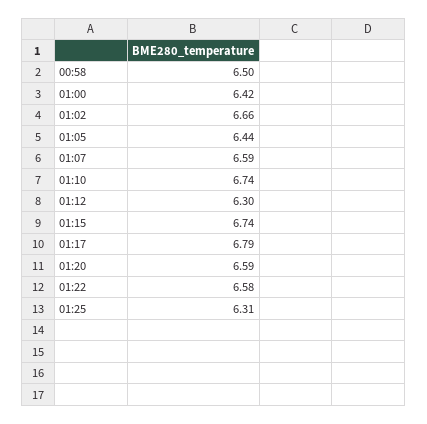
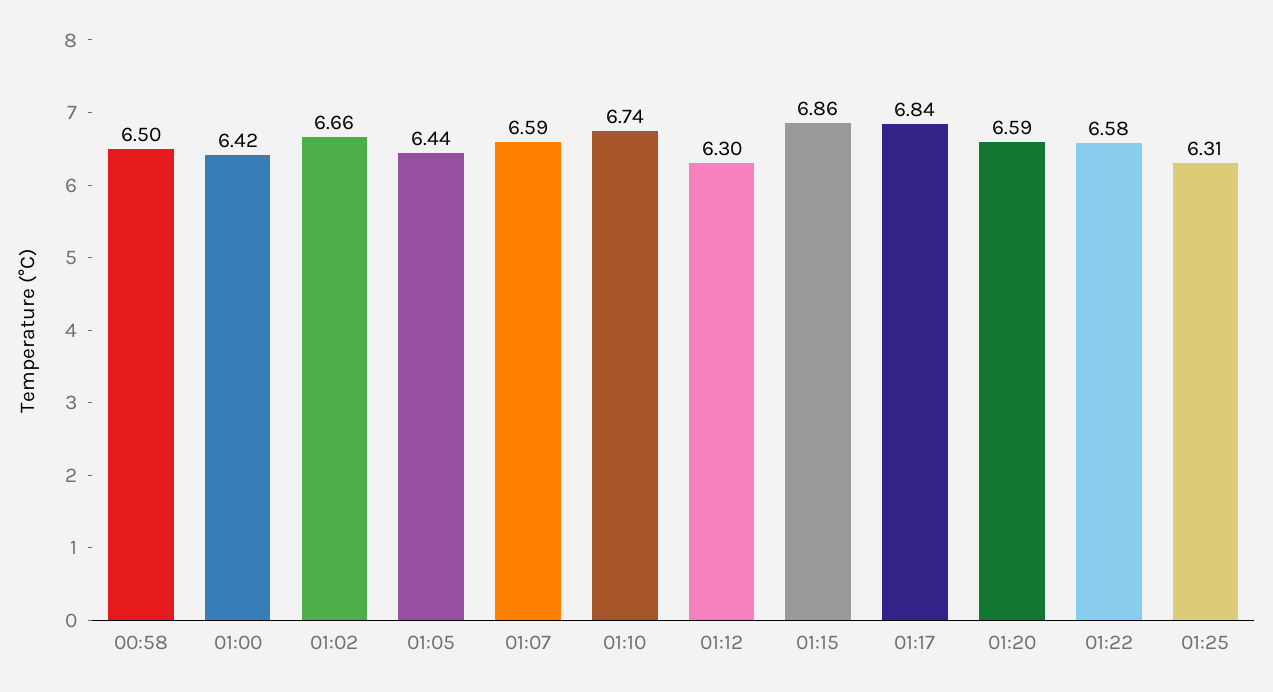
  {
    "00:58": 6.5,
    "01:00": 6.42,
    "01:02": 6.66,
    "01:05": 6.44,
    "01:07": 6.59,
    "01:10": 6.74,
    "01:12": 6.3,
-   "01:15": 6.74,
+   "01:15": 6.86,
-   "01:17": 6.79,
+   "01:17": 6.84,
    "01:20": 6.59,
    "01:22": 6.58,
    "01:25": 6.31
  }

